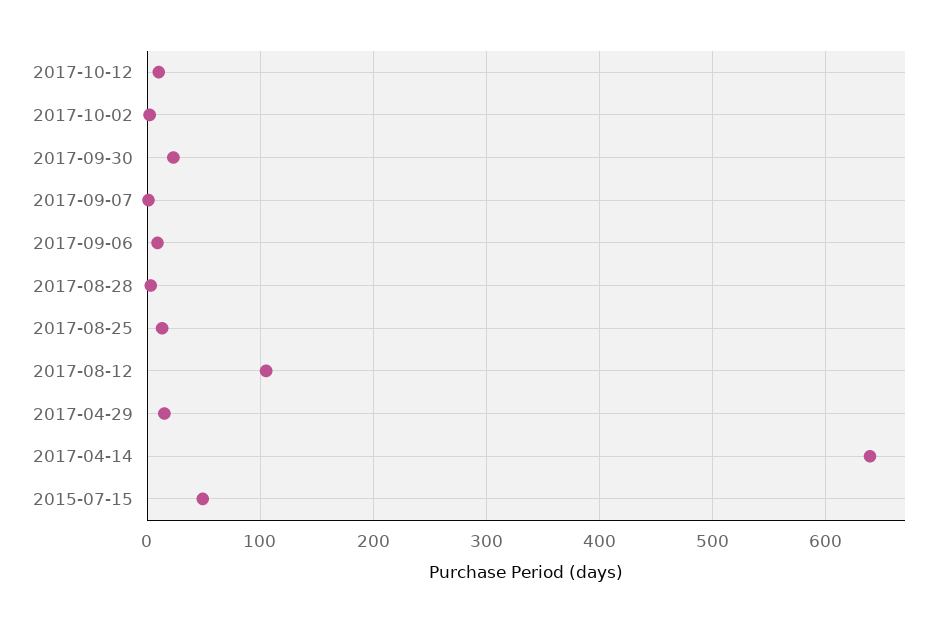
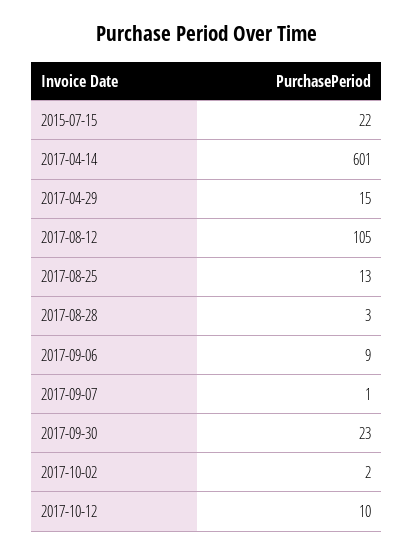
  {
    "2017-10-12": 10,
    "2017-10-02": 2,
    "2017-09-30": 23,
    "2017-09-07": 1,
    "2017-09-06": 9,
    "2017-08-28": 3,
    "2017-08-25": 13,
    "2017-08-12": 105,
    "2017-04-29": 15,
-   "2017-04-14": 640,
+   "2017-04-14": 601,
-   "2015-07-15": 50
+   "2015-07-15": 22
  }

